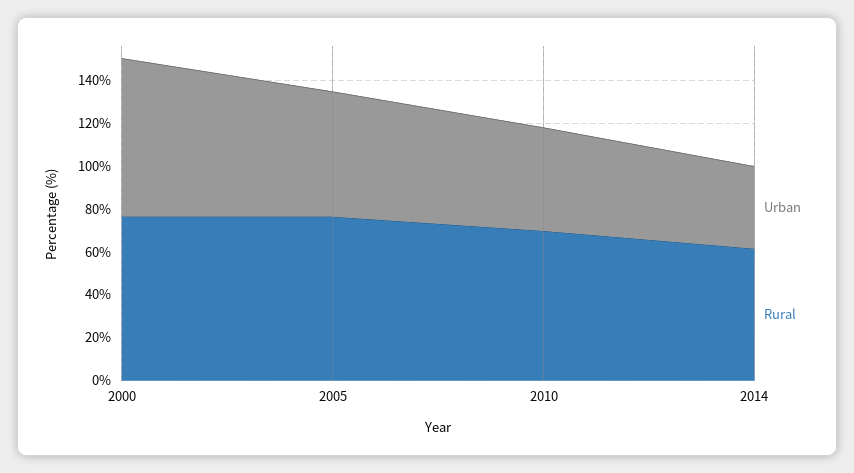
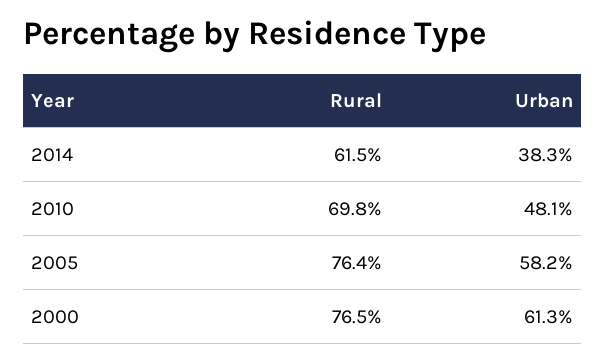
  {
    "Urban": {
-     "2000": 75,
+     "2000": 61.3,
      "2005": 58.2,
      "2010": 48.1,
      "2014": 38.3
    },
    "Rural": {
      "2000": 76.5,
      "2005": 76.4,
      "2010": 69.8,
      "2014": 61.5
    }
  }

